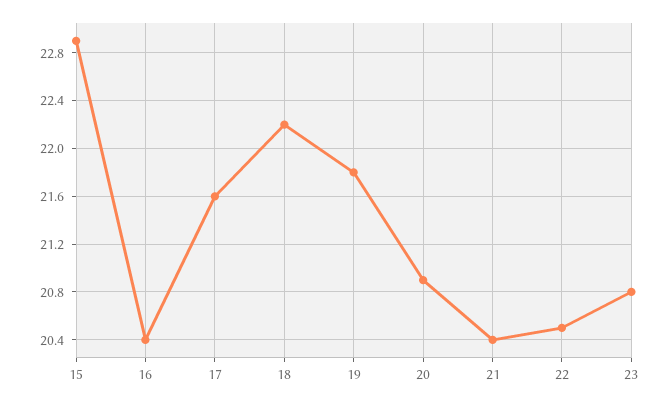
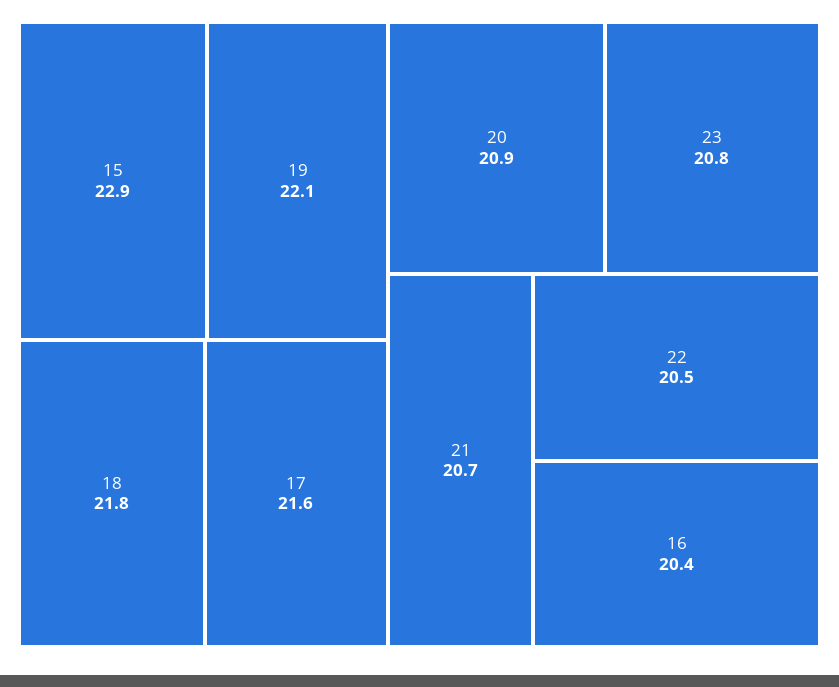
  {
    "15": 22.9,
    "16": 20.4,
    "17": 21.6,
-   "18": 22.2,
+   "18": 21.8,
-   "19": 21.8,
+   "19": 22.1,
    "20": 20.9,
-   "21": 20.4,
+   "21": 20.7,
    "22": 20.5,
    "23": 20.8
  }

